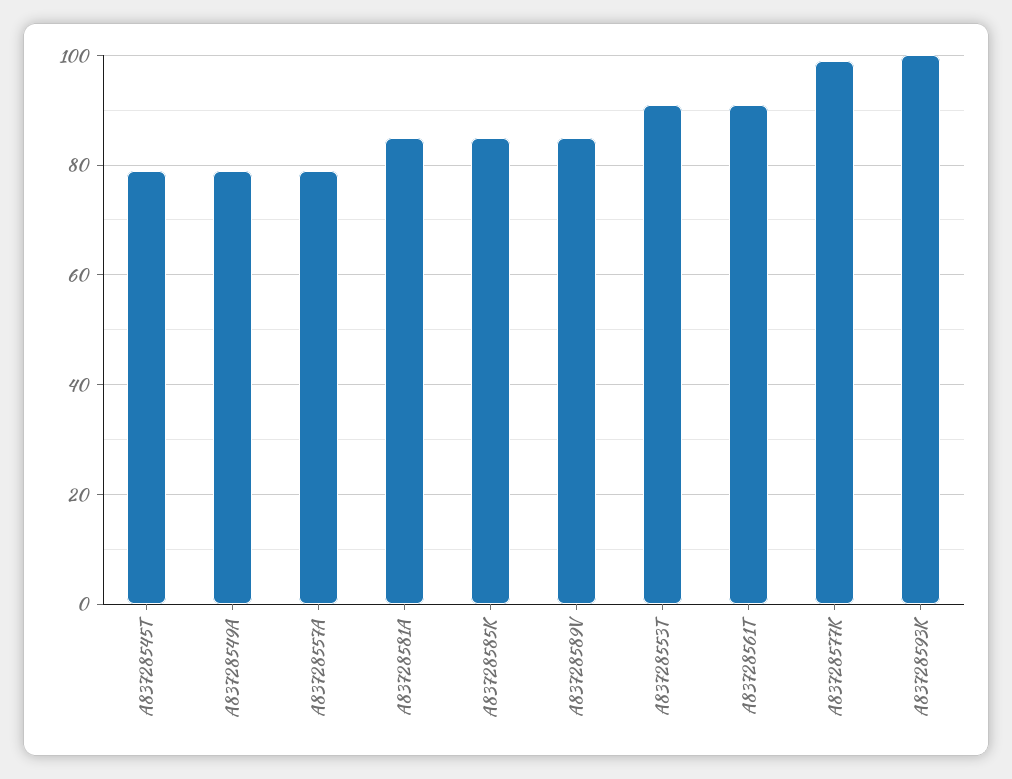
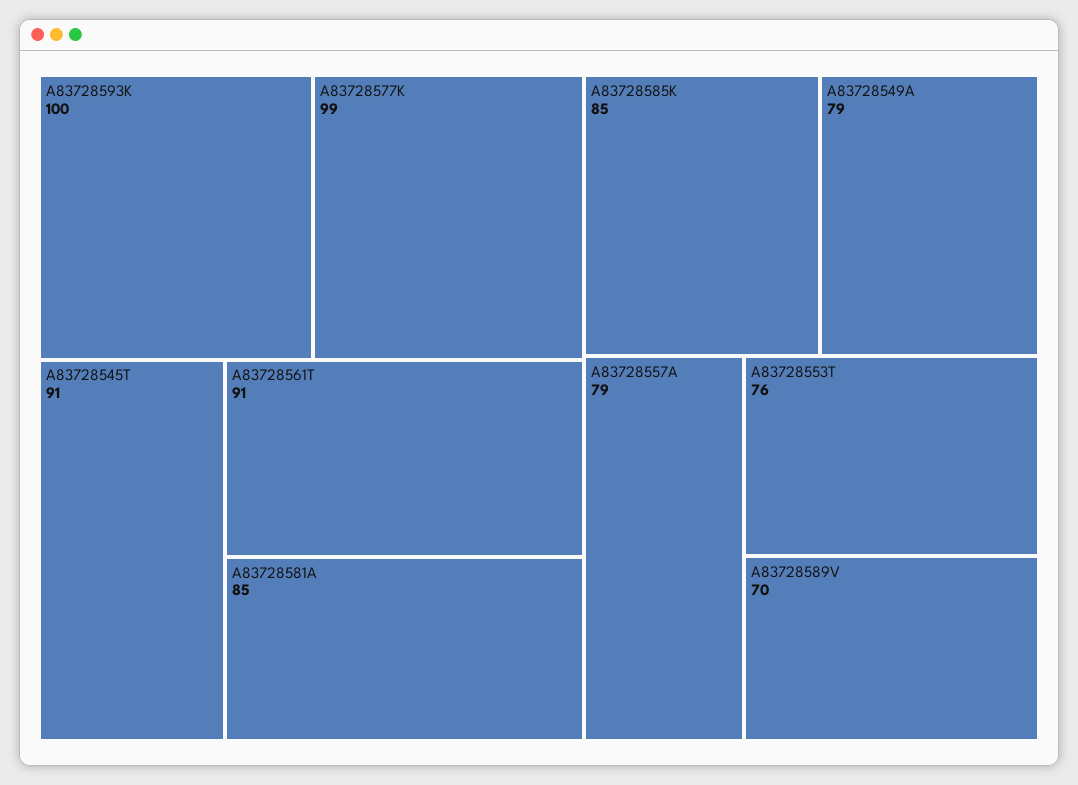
  {
-   "A83728545T": 80,
+   "A83728545T": 91,
    "A83728549A": 79,
    "A83728557A": 79,
    "A83728581A": 85,
    "A83728585K": 85,
-   "A83728589V": 85,
+   "A83728589V": 70,
-   "A83728553T": 90,
+   "A83728553T": 76,
    "A83728561T": 91,
    "A83728577K": 99,
    "A83728593K": 100
  }

